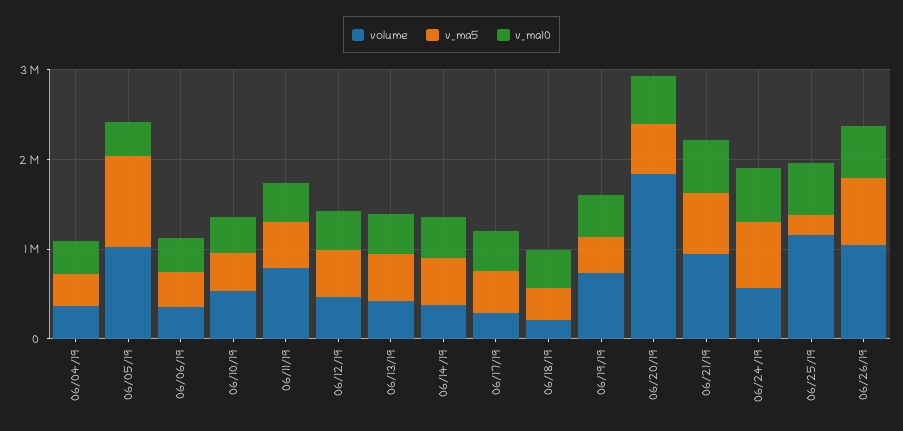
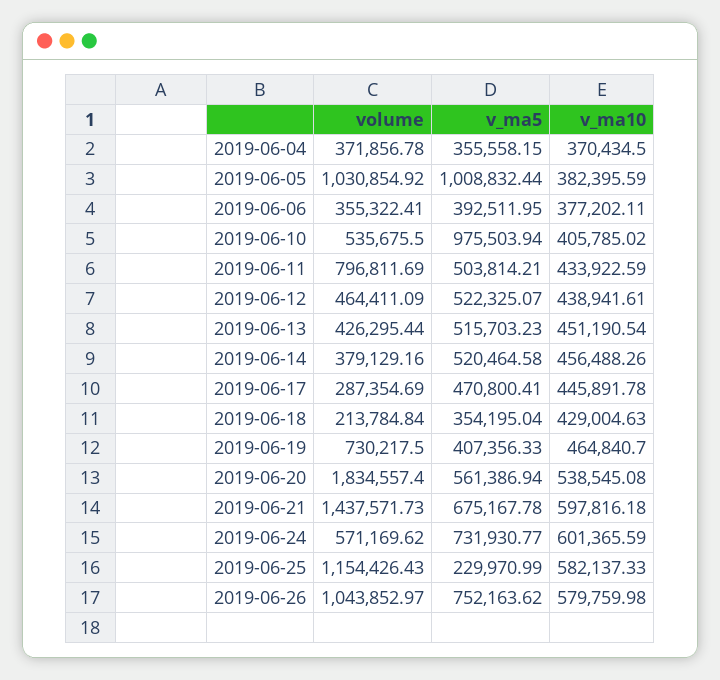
  {
    "volume": {
      "06/04/19": 371856.78,
      "06/05/19": 1030854.92,
      "06/06/19": 355322.41,
      "06/10/19": 535675.5,
      "06/11/19": 796811.69,
      "06/12/19": 464411.09,
      "06/13/19": 426295.44,
      "06/14/19": 379129.16,
      "06/17/19": 287354.69,
      "06/18/19": 213784.84,
      "06/19/19": 730217.5,
      "06/20/19": 1834557.4,
-     "06/21/19": 1000000,
+     "06/21/19": 1437571.73,
      "06/24/19": 571169.62,
      "06/25/19": 1154426.43,
      "06/26/19": 1043852.97
    },
    "v_ma5": {
      "06/04/19": 355558.15,
      "06/05/19": 1008832.44,
      "06/06/19": 392511.95,
-     "06/10/19": 400000,
+     "06/10/19": 975503.94,
      "06/11/19": 503814.21,
      "06/12/19": 522325.07,
      "06/13/19": 515703.23,
      "06/14/19": 520464.58,
      "06/17/19": 470800.41,
      "06/18/19": 354195.04,
      "06/19/19": 407356.33,
      "06/20/19": 561386.94,
      "06/21/19": 675167.78,
      "06/24/19": 731930.77,
      "06/25/19": 229970.99,
      "06/26/19": 752163.62
    },
    "v_ma10": {
      "06/04/19": 370434.5,
      "06/05/19": 382395.59,
      "06/06/19": 377202.11,
      "06/10/19": 405785.02,
      "06/11/19": 433922.59,
      "06/12/19": 438941.61,
      "06/13/19": 451190.54,
      "06/14/19": 456488.26,
      "06/17/19": 445891.78,
      "06/18/19": 429004.63,
      "06/19/19": 464840.7,
      "06/20/19": 538545.08,
      "06/21/19": 597816.18,
      "06/24/19": 601365.59,
      "06/25/19": 582137.33,
      "06/26/19": 579759.98
    }
  }

